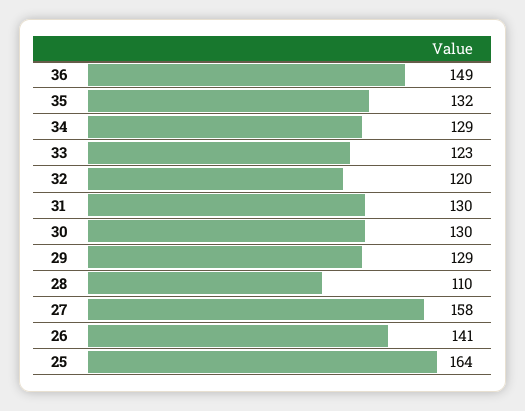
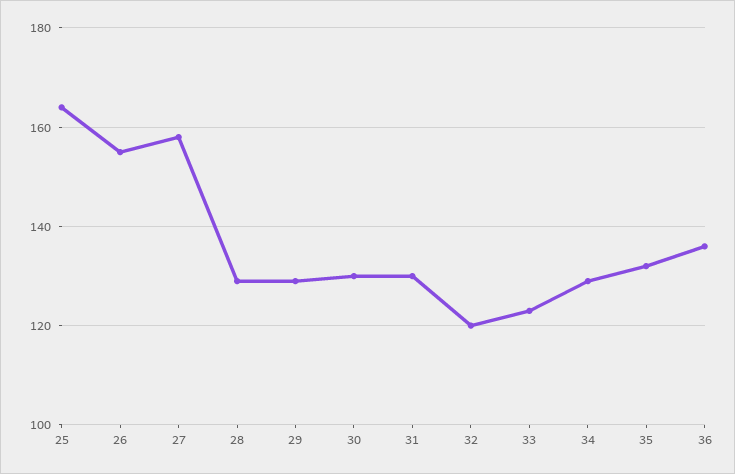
  {
-   "36": 149,
+   "36": 135,
    "35": 132,
    "34": 129,
    "33": 123,
    "32": 120,
    "31": 130,
    "30": 130,
    "29": 129,
-   "28": 110,
+   "28": 130,
    "27": 158,
-   "26": 141,
+   "26": 155,
    "25": 164
  }

